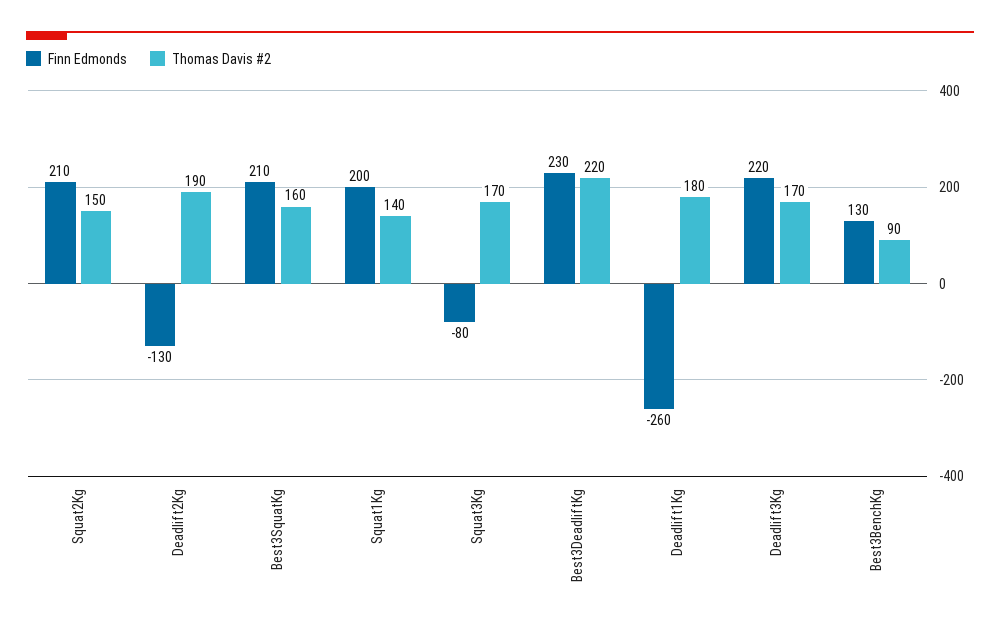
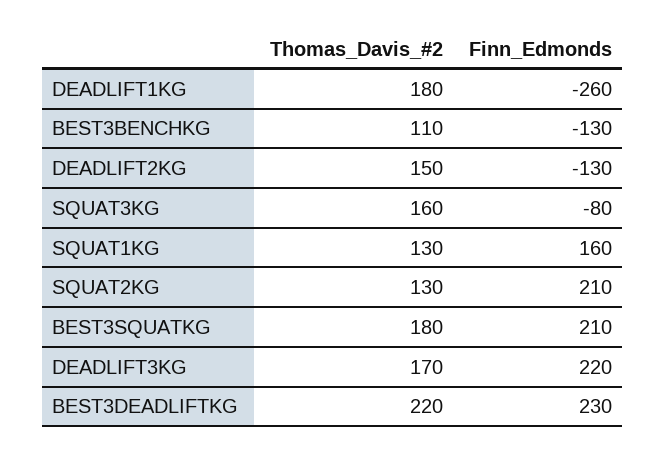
  {
    "Finn Edmonds": {
      "Squat2Kg": 210,
      "Deadlift2Kg": -130,
      "Best3SquatKg": 210,
-     "Squat1Kg": 200,
+     "Squat1Kg": 160,
      "Squat3Kg": -80,
      "Best3DeadliftKg": 230,
      "Deadlift1Kg": -260,
      "Deadlift3Kg": 220,
-     "Best3BenchKg": 130
+     "Best3BenchKg": -130
    },
    "Thomas Davis #2": {
-     "Squat2Kg": 150,
+     "Squat2Kg": 130,
-     "Deadlift2Kg": 190,
+     "Deadlift2Kg": 150,
-     "Best3SquatKg": 160,
+     "Best3SquatKg": 180,
-     "Squat1Kg": 140,
+     "Squat1Kg": 130,
-     "Squat3Kg": 170,
+     "Squat3Kg": 160,
      "Best3DeadliftKg": 220,
      "Deadlift1Kg": 180,
      "Deadlift3Kg": 170,
-     "Best3BenchKg": 90
+     "Best3BenchKg": 110
    }
  }

